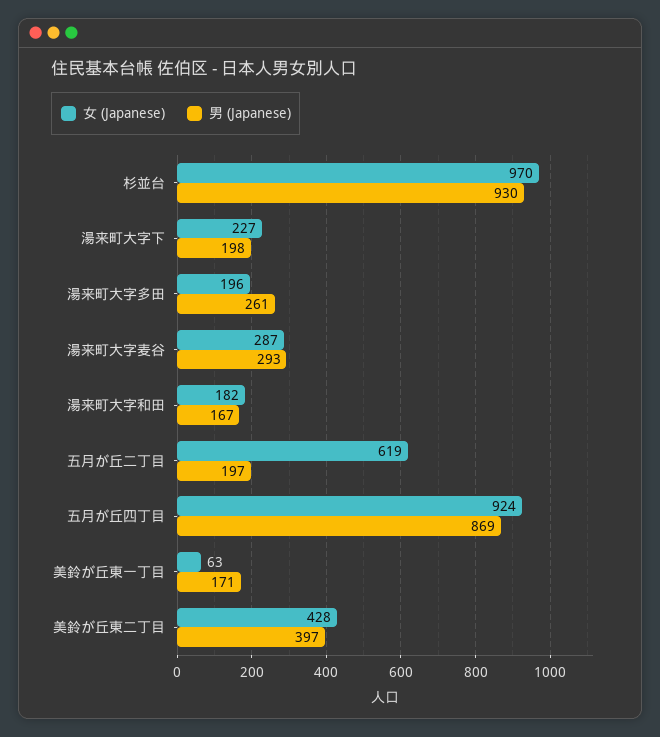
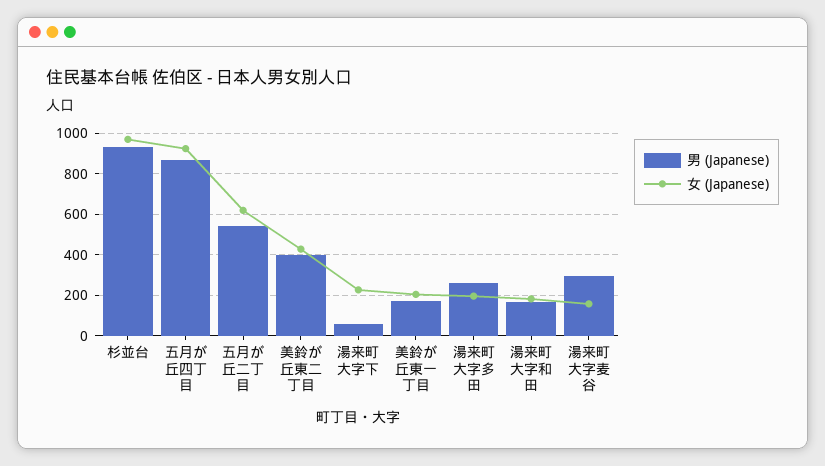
  {
    "女 (Japanese)": {
      "杉並台": 970,
      "湯来町大字下": 227,
      "湯来町大字多田": 196,
-     "湯来町大字麦谷": 287,
+     "湯来町大字麦谷": 150,
      "湯来町大字和田": 182,
      "五月が丘二丁目": 619,
      "五月が丘四丁目": 924,
-     "美鈴が丘東一丁目": 63,
+     "美鈴が丘東一丁目": 200,
      "美鈴が丘東二丁目": 428
    },
    "男 (Japanese)": {
      "杉並台": 930,
-     "湯来町大字下": 198,
+     "湯来町大字下": 50,
      "湯来町大字多田": 261,
      "湯来町大字麦谷": 293,
      "湯来町大字和田": 167,
-     "五月が丘二丁目": 197,
+     "五月が丘二丁目": 550,
      "五月が丘四丁目": 869,
      "美鈴が丘東一丁目": 171,
      "美鈴が丘東二丁目": 397
    }
  }

